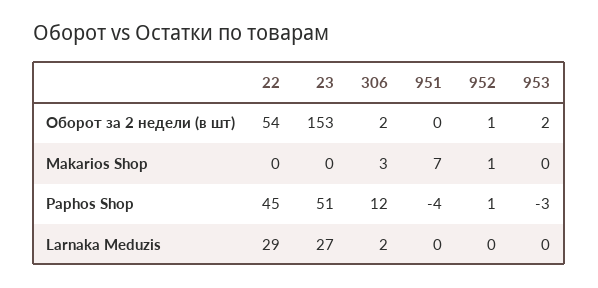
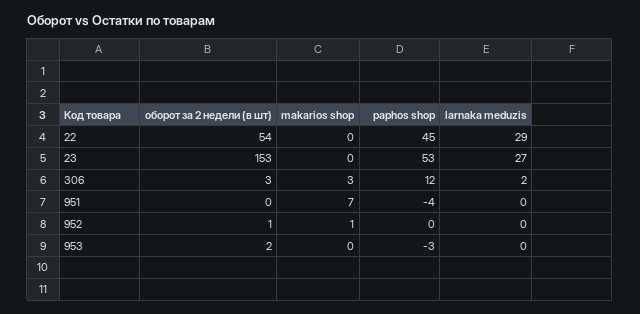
  {
    "22": {
      "Оборот за 2 недели (в шт)": 54,
      "Makarios Shop": 0,
      "Paphos Shop": 45,
      "Larnaka Meduzis": 29
    },
    "23": {
      "Оборот за 2 недели (в шт)": 153,
      "Makarios Shop": 0,
-     "Paphos Shop": 51,
+     "Paphos Shop": 53,
      "Larnaka Meduzis": 27
    },
    "306": {
-     "Оборот за 2 недели (в шт)": 2,
+     "Оборот за 2 недели (в шт)": 3,
      "Makarios Shop": 3,
      "Paphos Shop": 12,
      "Larnaka Meduzis": 2
    },
    "951": {
      "Оборот за 2 недели (в шт)": 0,
      "Makarios Shop": 7,
      "Paphos Shop": -4,
      "Larnaka Meduzis": 0
    },
    "952": {
      "Оборот за 2 недели (в шт)": 1,
      "Makarios Shop": 1,
-     "Paphos Shop": 1,
+     "Paphos Shop": 0,
      "Larnaka Meduzis": 0
    },
    "953": {
      "Оборот за 2 недели (в шт)": 2,
      "Makarios Shop": 0,
      "Paphos Shop": -3,
      "Larnaka Meduzis": 0
    }
  }

